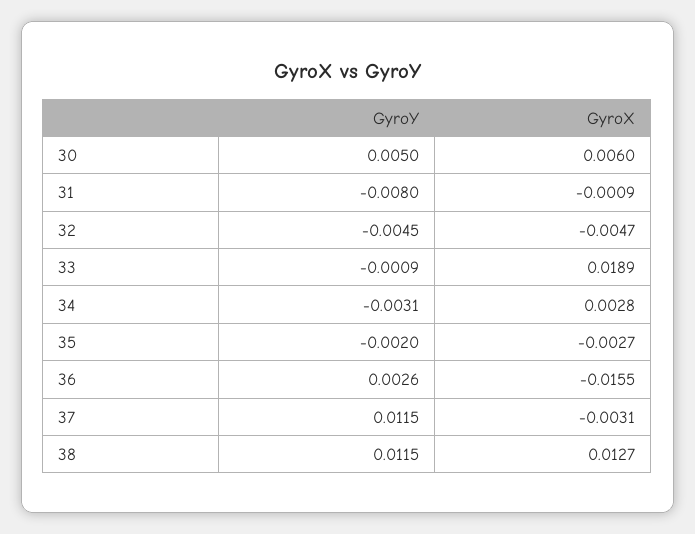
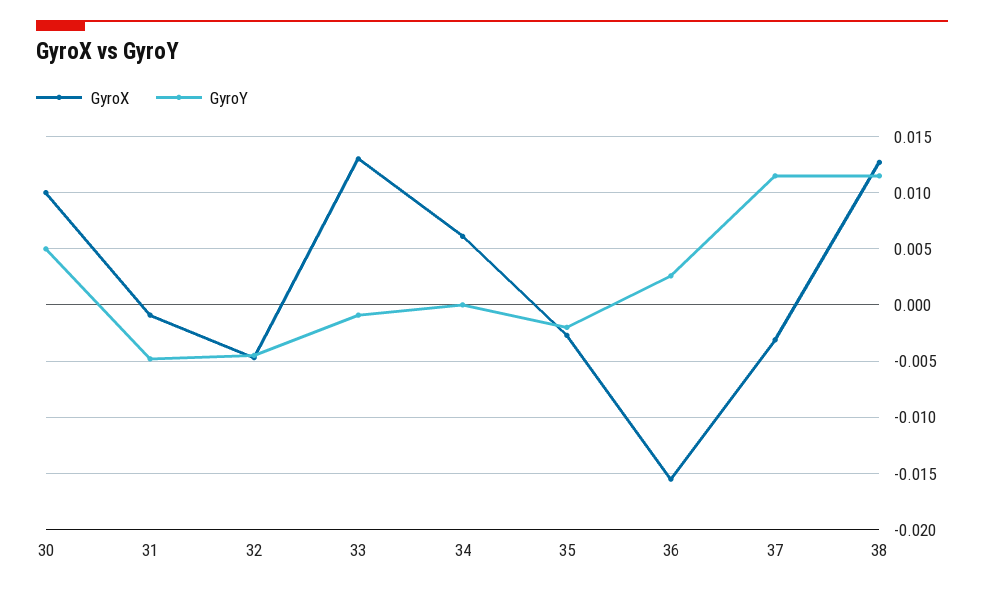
  {
    "GyroY": {
      "30": 0.005,
-     "31": -0.008,
+     "31": -0.005,
      "32": -0.0045,
      "33": -0.0009,
-     "34": -0.0031,
+     "34": 0,
      "35": -0.002,
      "36": 0.0026,
      "37": 0.0115,
      "38": 0.0115
    },
    "GyroX": {
-     "30": 0.006,
+     "30": 0.01,
      "31": -0.0009,
      "32": -0.0047,
-     "33": 0.0189,
+     "33": 0.013,
-     "34": 0.0028,
+     "34": 0.006,
      "35": -0.0027,
      "36": -0.0155,
      "37": -0.0031,
      "38": 0.0127
    }
  }

